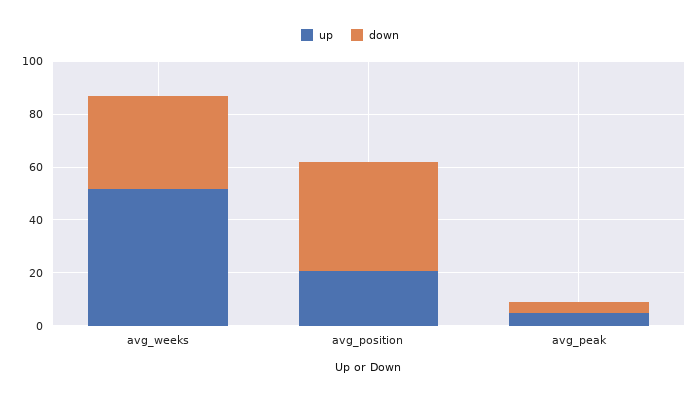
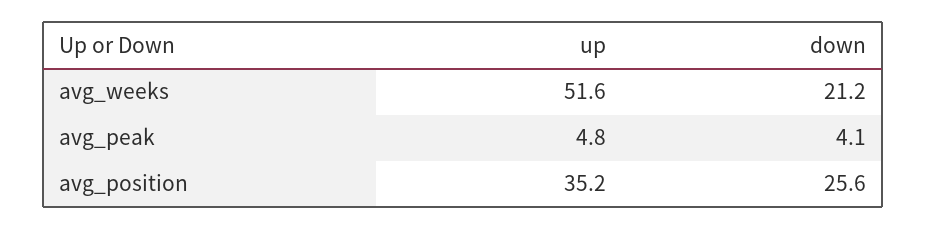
  {
    "up": {
      "avg_weeks": 51.6,
-     "avg_position": 20,
+     "avg_position": 35.2,
      "avg_peak": 4.8
    },
    "down": {
-     "avg_weeks": 35,
+     "avg_weeks": 21.2,
-     "avg_position": 40,
+     "avg_position": 25.6,
      "avg_peak": 4.1
    }
  }

